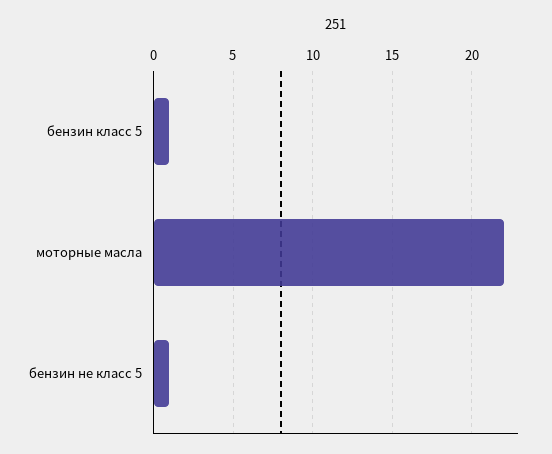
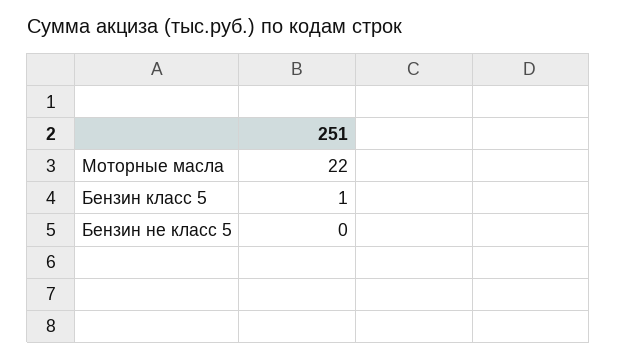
  {
    "бензин класс 5": 1,
    "моторные масла": 22,
-   "бензин не класс 5": 1
+   "бензин не класс 5": 0
  }

